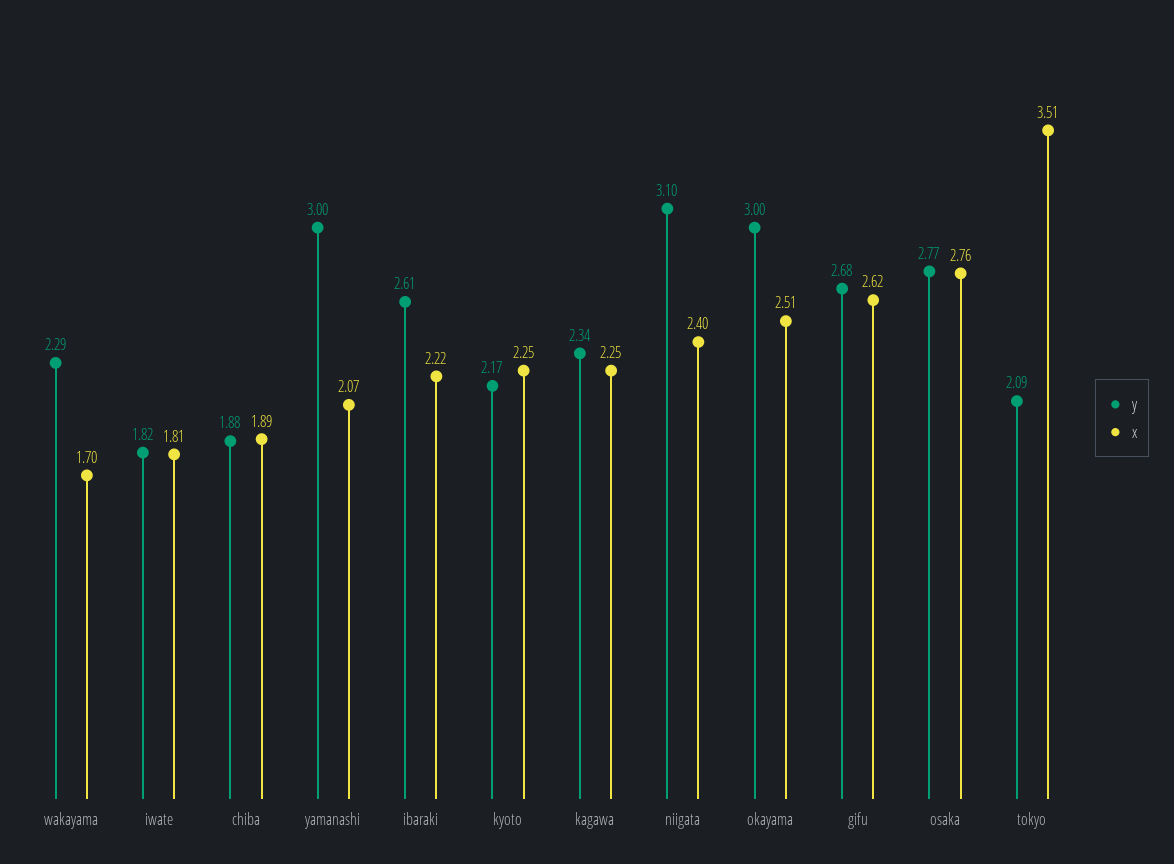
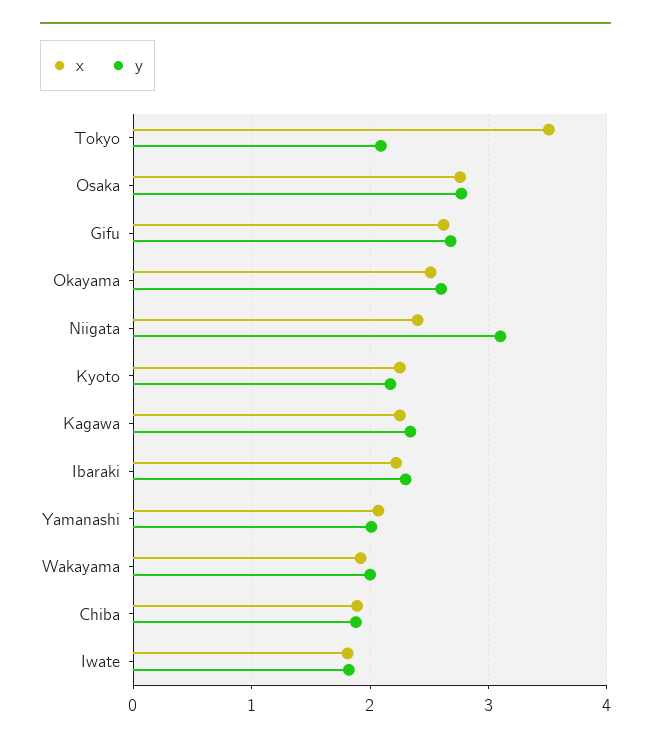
  {
    "y": {
-     "wakayama": 2.29,
+     "wakayama": 2,
      "iwate": 1.82,
      "chiba": 1.88,
-     "yamanashi": 3,
+     "yamanashi": 2,
-     "ibaraki": 2.61,
+     "ibaraki": 2.3,
      "kyoto": 2.17,
      "kagawa": 2.34,
      "niigata": 3.1,
-     "okayama": 3,
+     "okayama": 2.6,
      "gifu": 2.68,
      "osaka": 2.77,
      "tokyo": 2.09
    },
    "x": {
-     "wakayama": 1.7,
+     "wakayama": 1.9,
      "iwate": 1.81,
      "chiba": 1.89,
      "yamanashi": 2.07,
      "ibaraki": 2.22,
      "kyoto": 2.25,
      "kagawa": 2.25,
      "niigata": 2.4,
      "okayama": 2.51,
      "gifu": 2.62,
      "osaka": 2.76,
      "tokyo": 3.51
    }
  }

